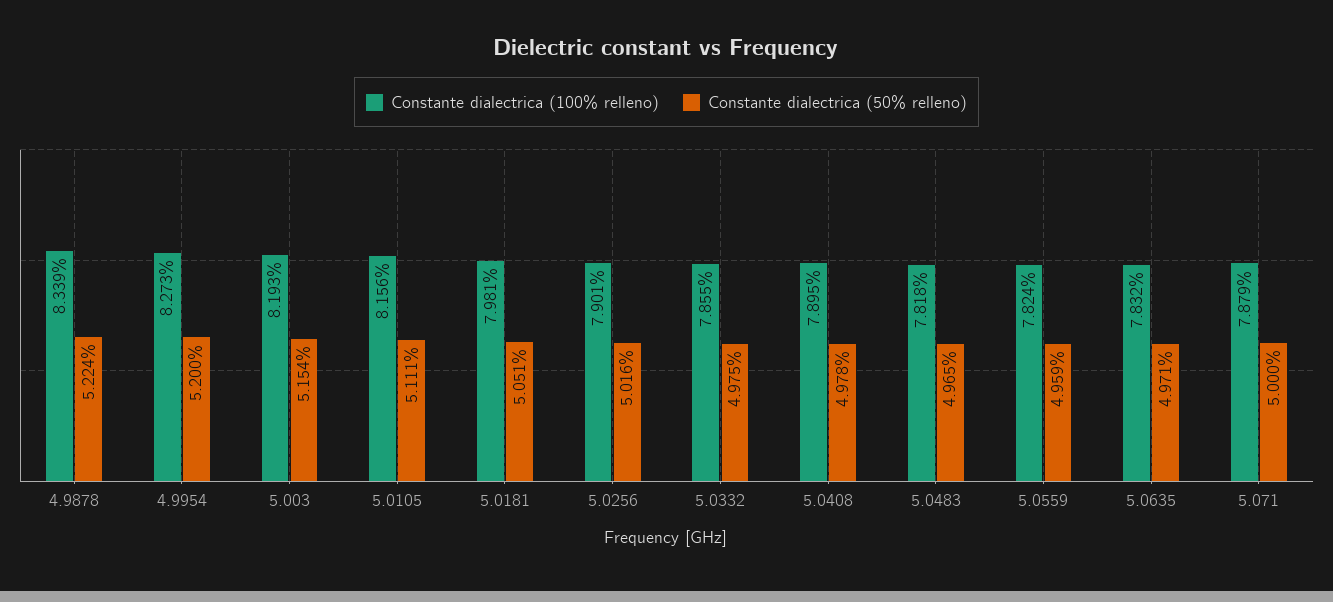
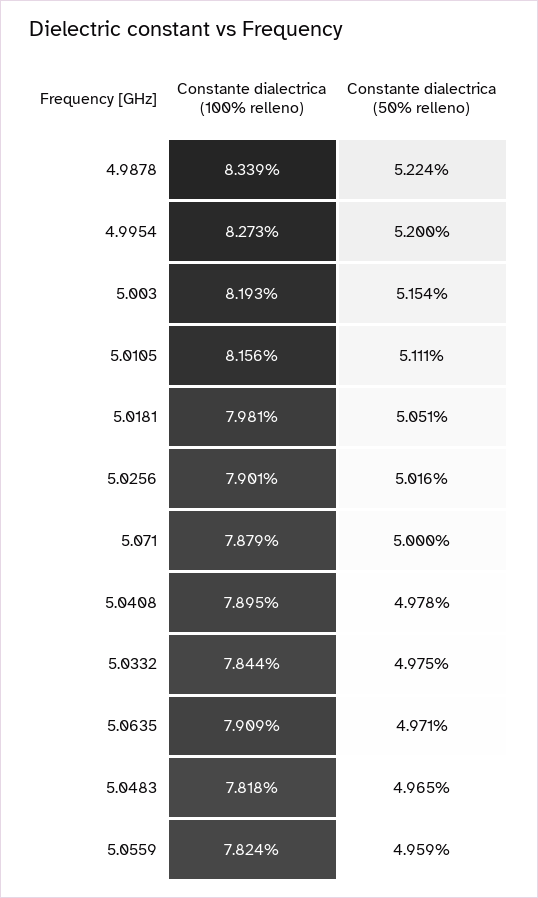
  {
    "Constante dialectrica (100% relleno)": {
      "4.9878": 8.339,
      "4.9954": 8.273,
      "5.003": 8.193,
      "5.0105": 8.156,
      "5.0181": 7.981,
      "5.0256": 7.901,
-     "5.0332": 7.855,
+     "5.0332": 7.844,
      "5.0408": 7.895,
      "5.0483": 7.818,
      "5.0559": 7.824,
-     "5.0635": 7.832,
+     "5.0635": 7.909,
      "5.071": 7.879
    },
    "Constante dialectrica (50% relleno)": {
      "4.9878": 5.224,
      "4.9954": 5.2,
      "5.003": 5.154,
      "5.0105": 5.111,
      "5.0181": 5.051,
      "5.0256": 5.016,
      "5.0332": 4.975,
      "5.0408": 4.978,
      "5.0483": 4.965,
      "5.0559": 4.959,
      "5.0635": 4.971,
      "5.071": 5
    }
  }

